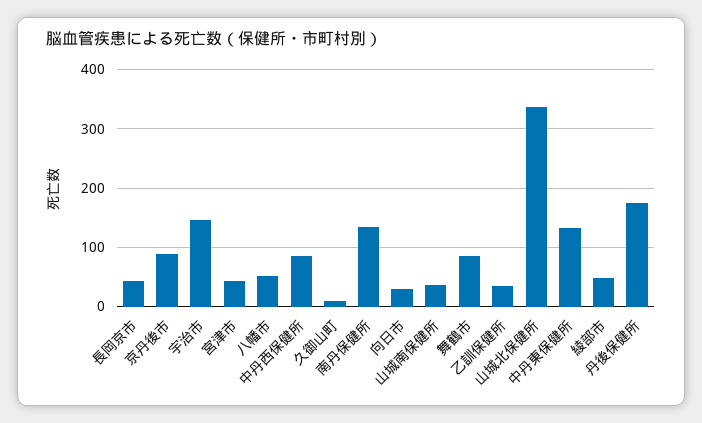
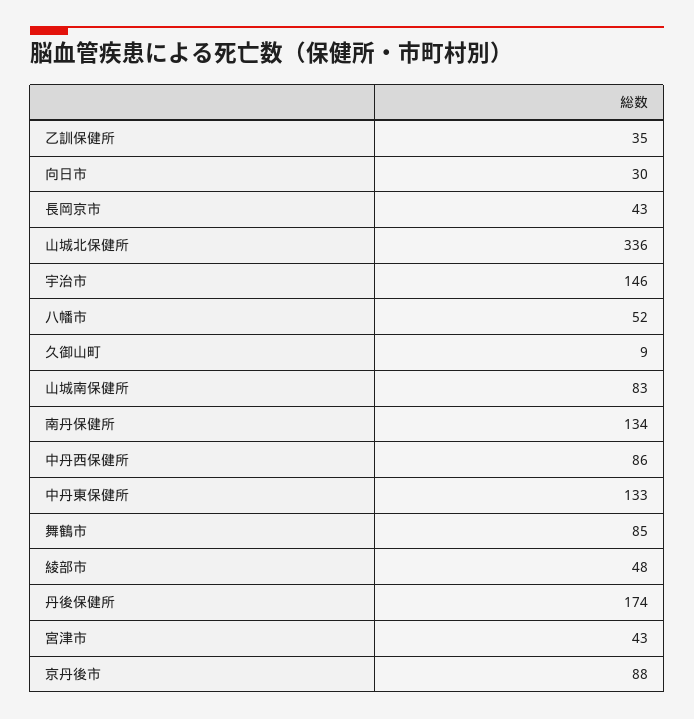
  {
    "長岡京市": 43,
    "京丹後市": 88,
    "宇治市": 146,
    "宮津市": 43,
    "八幡市": 52,
    "中丹西保健所": 86,
    "久御山町": 9,
    "南丹保健所": 134,
    "向日市": 30,
-   "山城南保健所": 40,
+   "山城南保健所": 83,
    "舞鶴市": 85,
    "乙訓保健所": 35,
    "山城北保健所": 336,
    "中丹東保健所": 133,
    "綾部市": 48,
    "丹後保健所": 174
  }

